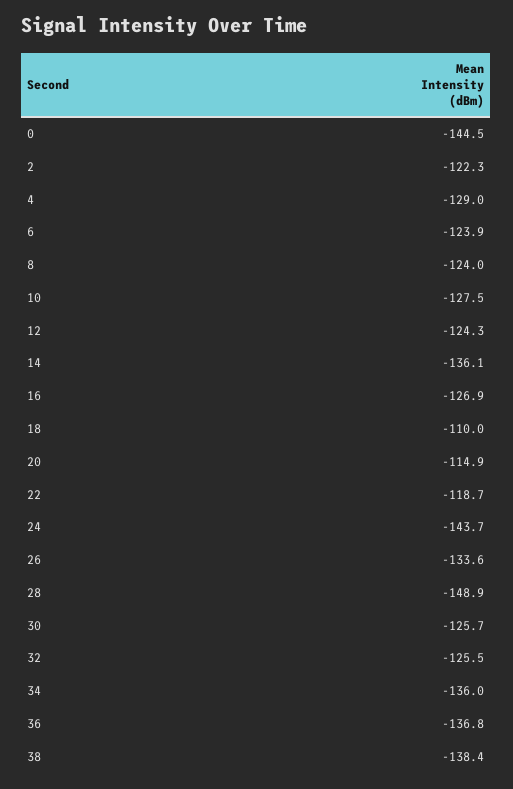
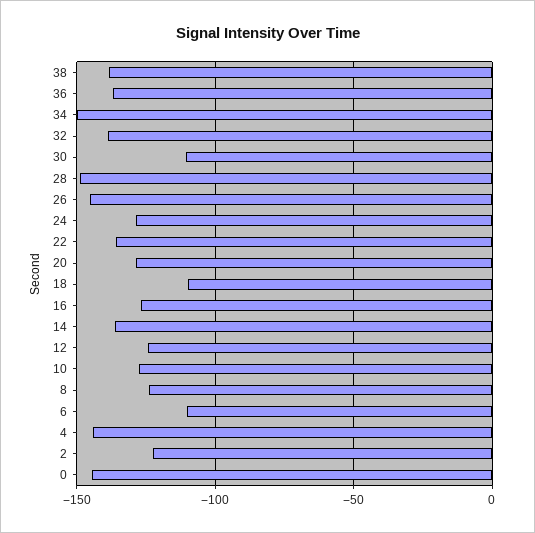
  {
    "0": -144.5,
    "2": -122.3,
-   "4": -129,
+   "4": -145,
-   "6": -123.9,
+   "6": -110,
    "8": -124,
    "10": -127.5,
    "12": -124.3,
    "14": -136.1,
    "16": -126.9,
    "18": -110,
-   "20": -114.9,
+   "20": -130,
-   "22": -118.7,
+   "22": -135,
-   "24": -143.7,
+   "24": -130,
-   "26": -133.6,
+   "26": -145,
    "28": -148.9,
-   "30": -125.7,
+   "30": -110,
-   "32": -125.5,
+   "32": -140,
-   "34": -136,
+   "34": -150,
    "36": -136.8,
    "38": -138.4
  }

